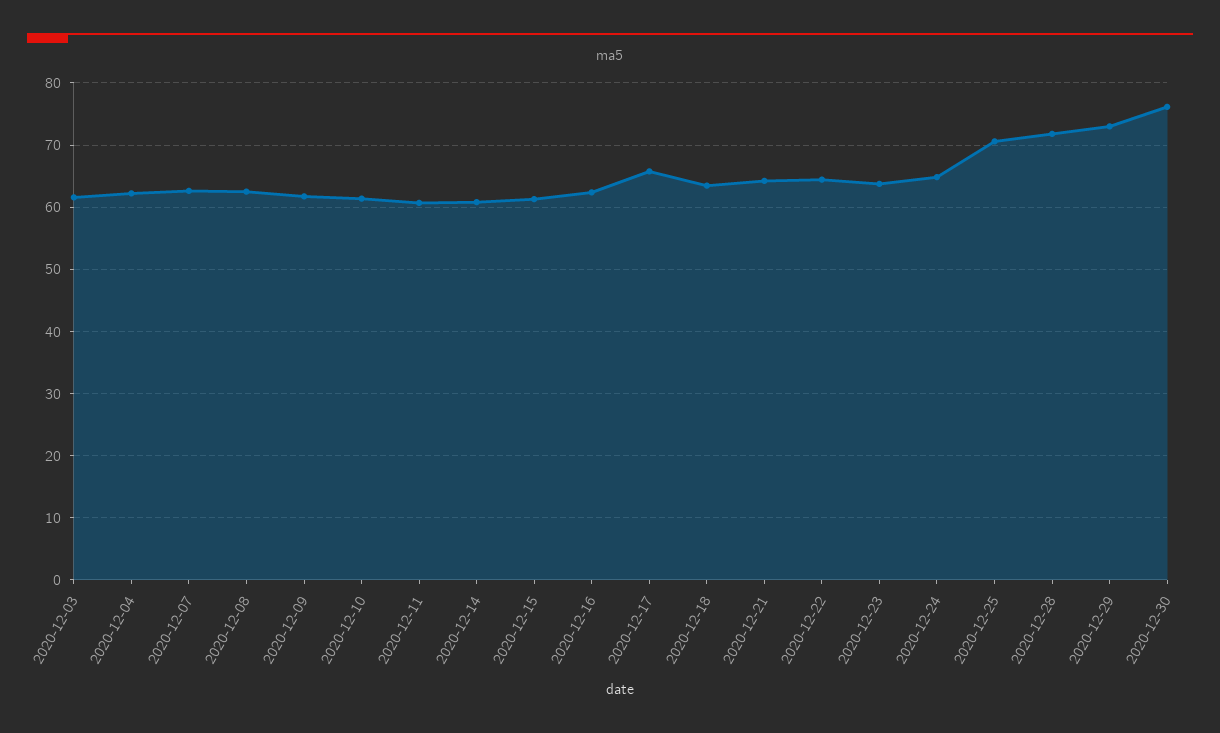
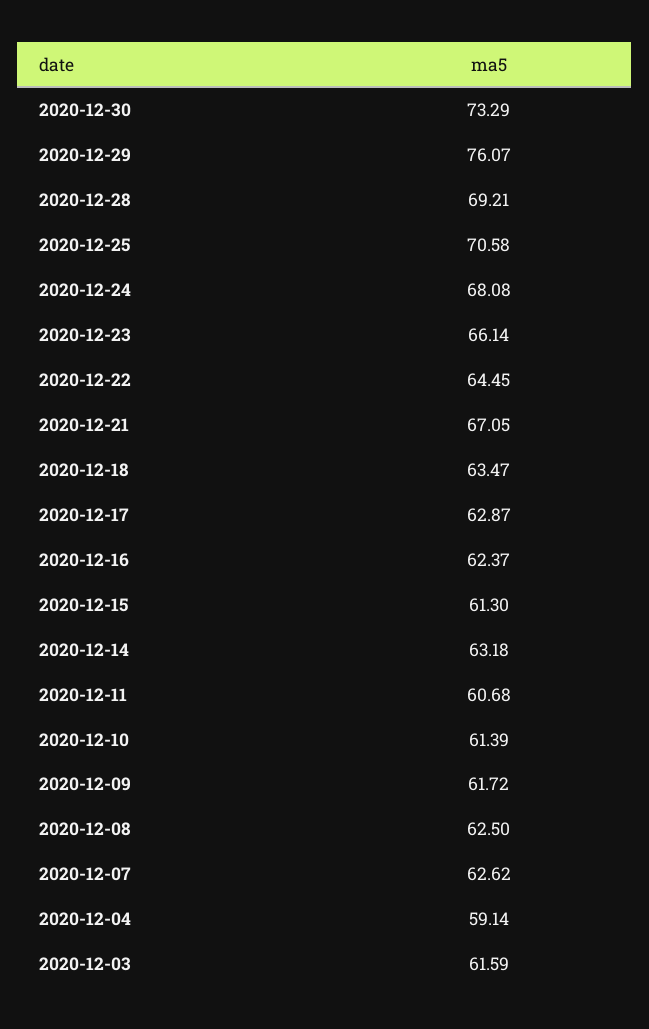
  {
    "2020-12-03": 61.59,
-   "2020-12-04": 62,
+   "2020-12-04": 59.14,
    "2020-12-07": 62.62,
    "2020-12-08": 62.5,
    "2020-12-09": 61.72,
    "2020-12-10": 61.39,
    "2020-12-11": 60.68,
-   "2020-12-14": 61,
+   "2020-12-14": 63.18,
    "2020-12-15": 61.3,
    "2020-12-16": 62.37,
-   "2020-12-17": 66,
+   "2020-12-17": 62.87,
    "2020-12-18": 63.47,
-   "2020-12-21": 64,
+   "2020-12-21": 67.05,
    "2020-12-22": 64.45,
-   "2020-12-23": 64,
+   "2020-12-23": 66.14,
-   "2020-12-24": 65,
+   "2020-12-24": 68.08,
    "2020-12-25": 70.58,
-   "2020-12-28": 72,
+   "2020-12-28": 69.21,
-   "2020-12-29": 73,
+   "2020-12-29": 76.07,
-   "2020-12-30": 76
+   "2020-12-30": 73.29
  }

